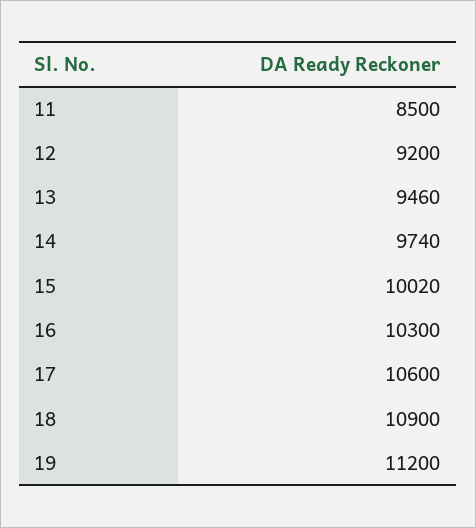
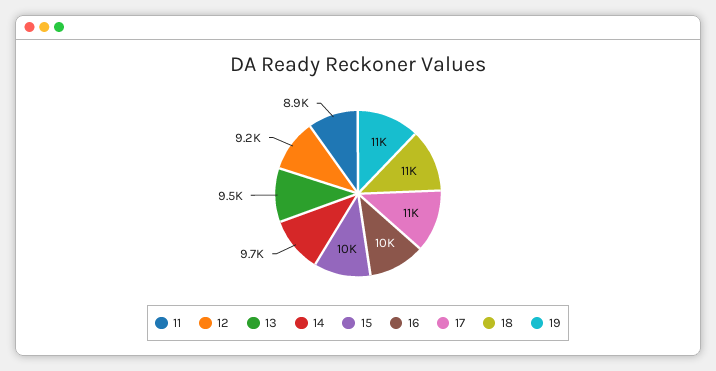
  {
-   "11": 8500,
+   "11": 8900,
    "12": 9200,
    "13": 9460,
    "14": 9740,
    "15": 10020,
    "16": 10300,
    "17": 10600,
    "18": 10900,
    "19": 11200
  }

